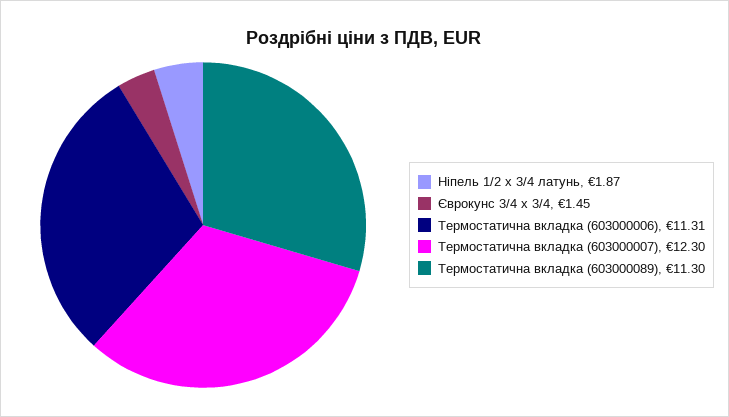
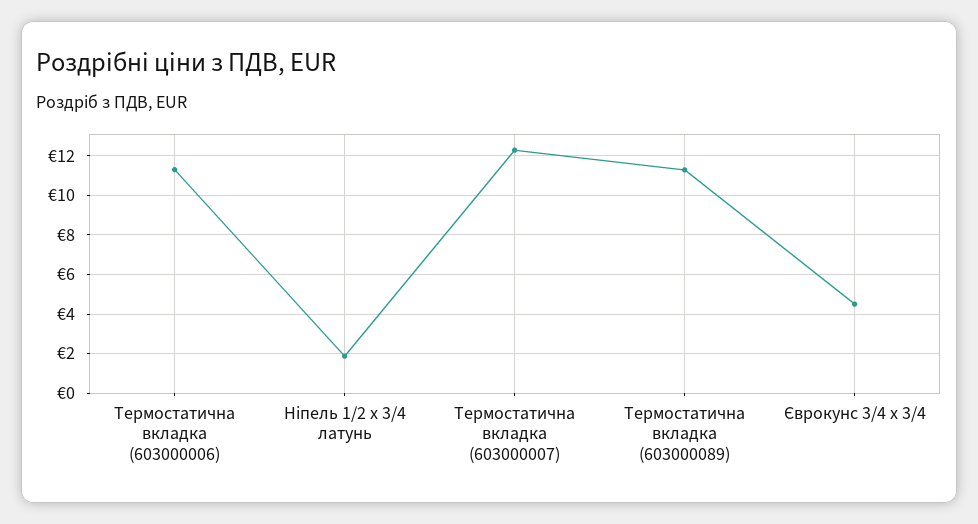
  {
    "Ніпель 1/2 х 3/4 латунь": 1.87,
-   "Єврокунс 3/4 х 3/4": 1.45,
+   "Єврокунс 3/4 х 3/4": 4.5,
    "Термостатична вкладка (603000006)": 11.31,
    "Термостатична вкладка (603000007)": 12.3,
    "Термостатична вкладка (603000089)": 11.3
  }

